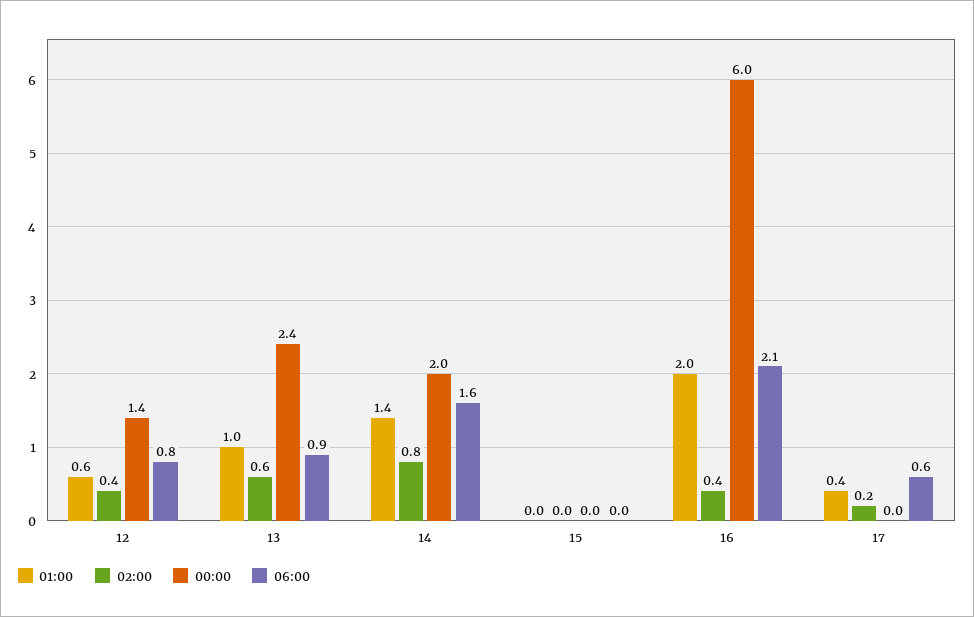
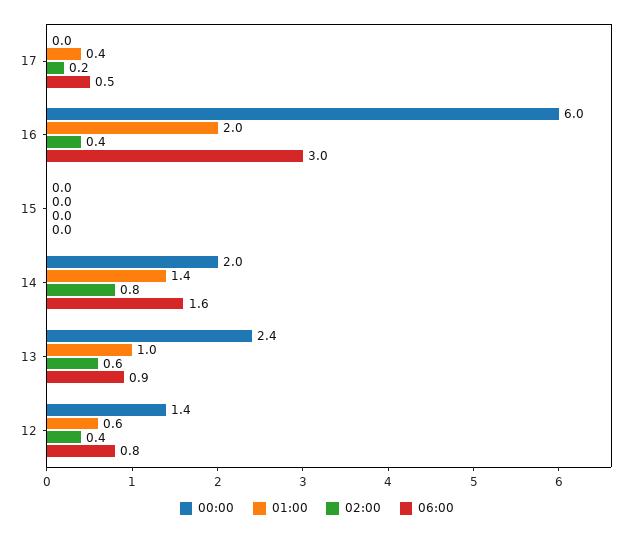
  {
    "01:00": {
      "12": 0.6,
      "13": 1,
      "14": 1.4,
      "15": 0,
      "16": 2,
      "17": 0.4
    },
    "02:00": {
      "12": 0.4,
      "13": 0.6,
      "14": 0.8,
      "15": 0,
      "16": 0.4,
      "17": 0.2
    },
    "00:00": {
      "12": 1.4,
      "13": 2.4,
      "14": 2,
      "15": 0,
      "16": 6,
      "17": 0
    },
    "06:00": {
      "12": 0.8,
      "13": 0.9,
      "14": 1.6,
      "15": 0,
-     "16": 2.1,
+     "16": 3,
-     "17": 0.6
+     "17": 0.5
    }
  }

